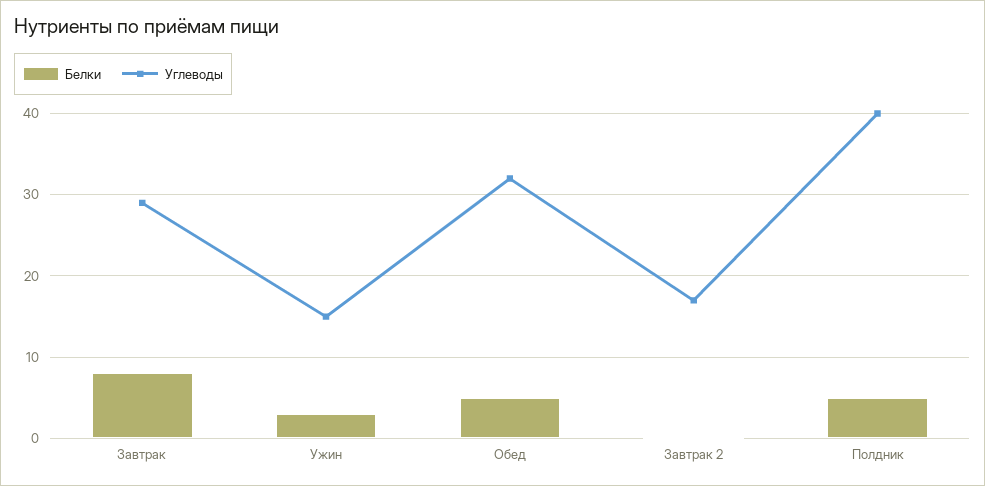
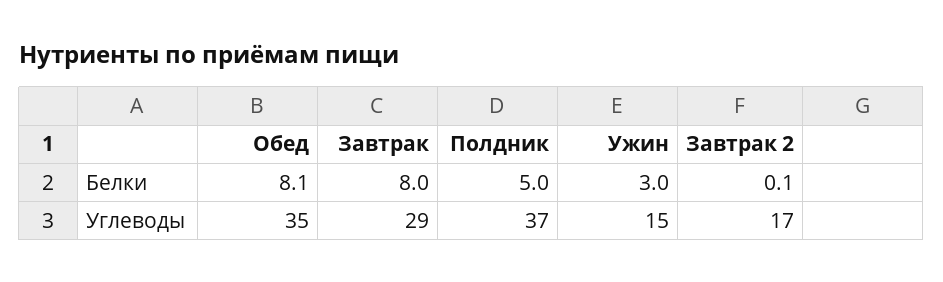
  {
    "Белки": {
      "Завтрак": 8,
      "Ужин": 3,
-     "Обед": 5,
+     "Обед": 8.1,
      "Завтрак 2": 0.1,
      "Полдник": 5
    },
    "Углеводы": {
      "Завтрак": 29,
      "Ужин": 15,
-     "Обед": 32,
+     "Обед": 35,
      "Завтрак 2": 17,
-     "Полдник": 40
+     "Полдник": 37
    }
  }

